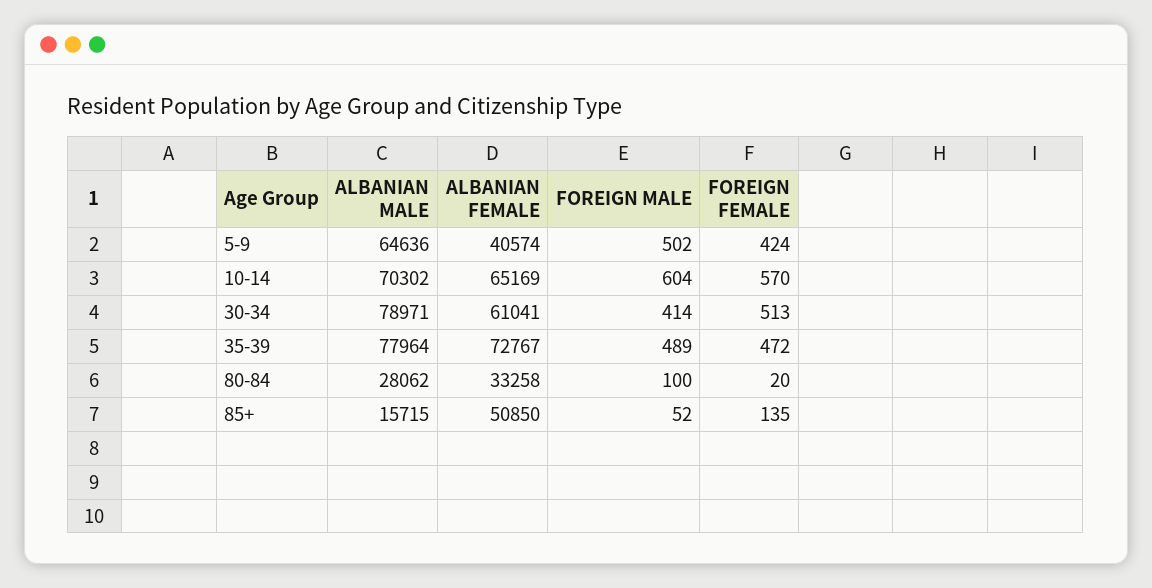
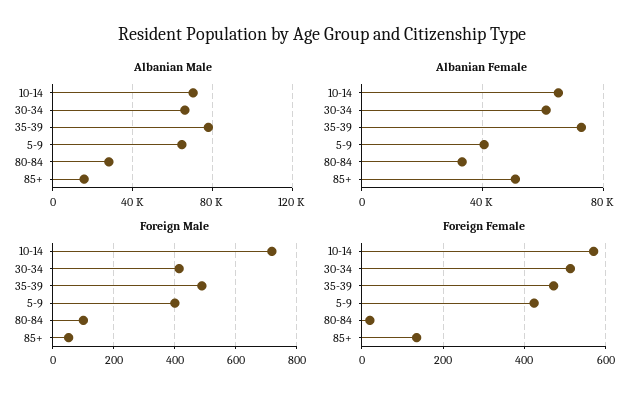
  {
    "ALBANIAN MALE": {
      "5-9": 64636,
      "10-14": 70302,
-     "30-34": 78971,
+     "30-34": 65000,
      "35-39": 77964,
      "80-84": 28062,
      "85+": 15715
    },
    "ALBANIAN FEMALE": {
      "5-9": 40574,
      "10-14": 65169,
      "30-34": 61041,
      "35-39": 72767,
      "80-84": 33258,
      "85+": 50850
    },
    "FOREIGN MALE": {
-     "5-9": 502,
+     "5-9": 400,
-     "10-14": 604,
+     "10-14": 720,
      "30-34": 414,
      "35-39": 489,
      "80-84": 100,
      "85+": 52
    },
    "FOREIGN FEMALE": {
      "5-9": 424,
      "10-14": 570,
      "30-34": 513,
      "35-39": 472,
      "80-84": 20,
      "85+": 135
    }
  }

